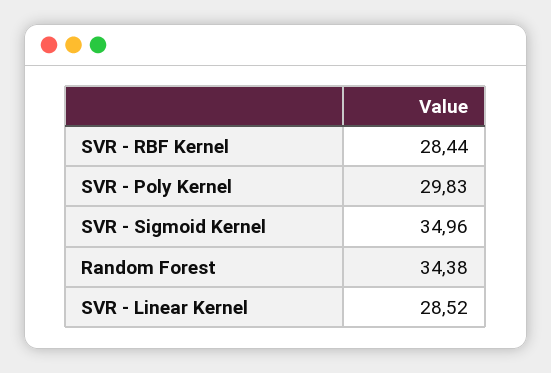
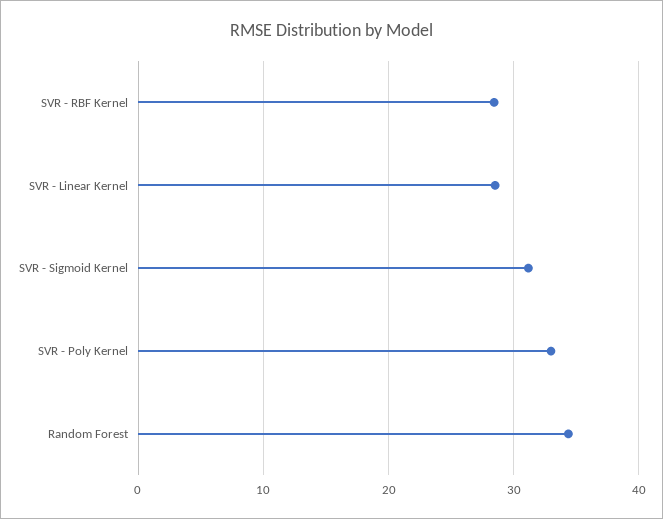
  {
    "SVR - RBF Kernel": 28.44,
-   "SVR - Poly Kernel": 29.83,
+   "SVR - Poly Kernel": 33,
-   "SVR - Sigmoid Kernel": 34.96,
+   "SVR - Sigmoid Kernel": 31,
    "Random Forest": 34.38,
    "SVR - Linear Kernel": 28.52
  }

